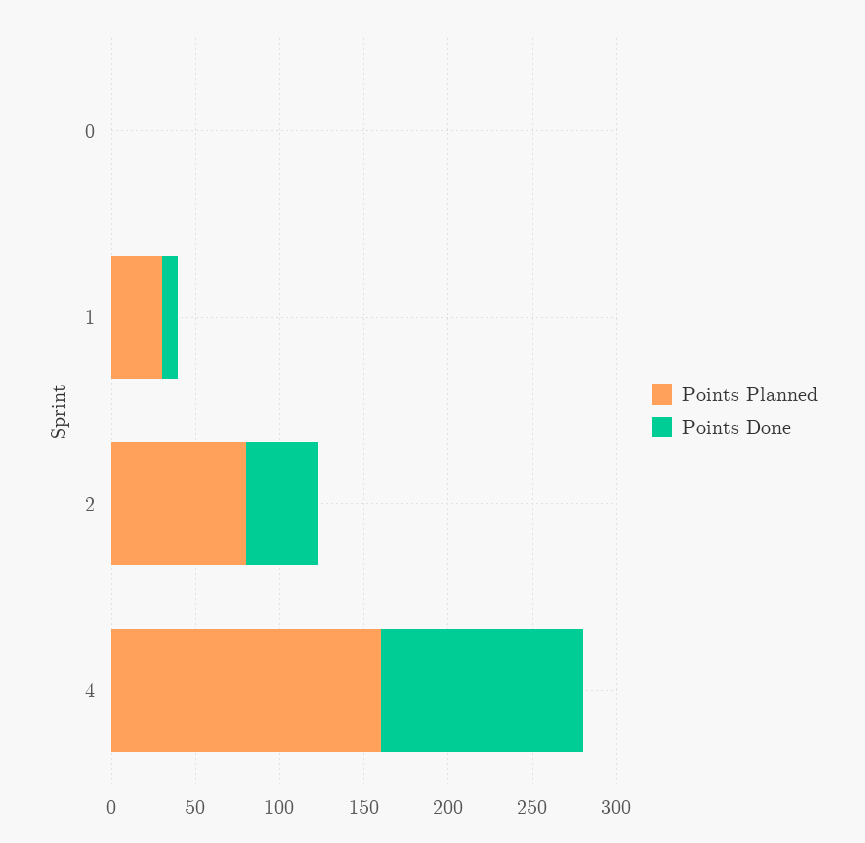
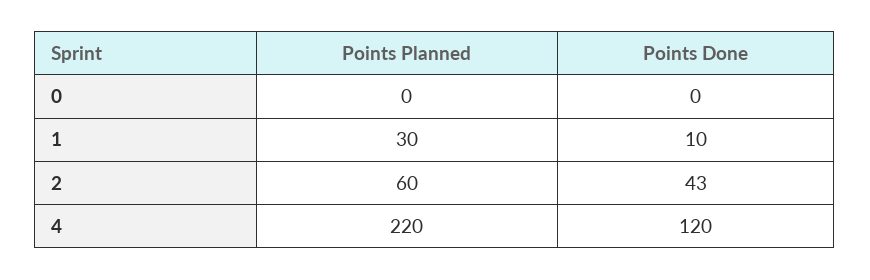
  {
    "Points Planned": {
      "0": 0,
      "1": 30,
-     "2": 80,
+     "2": 60,
-     "4": 160
+     "4": 220
    },
    "Points Done": {
      "0": 0,
      "1": 10,
      "2": 43,
      "4": 120
    }
  }

